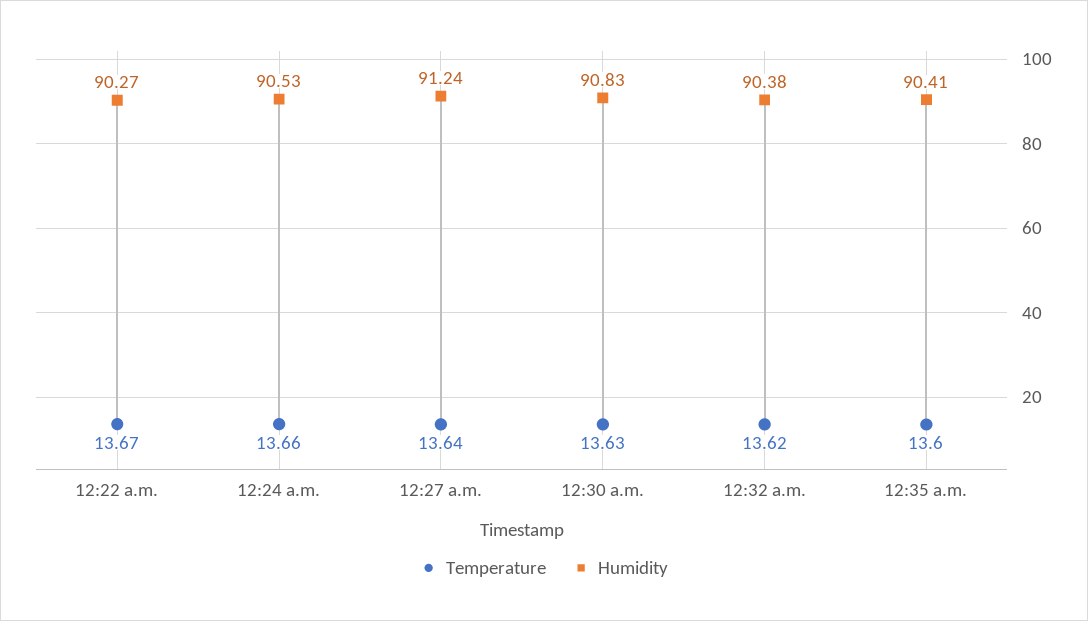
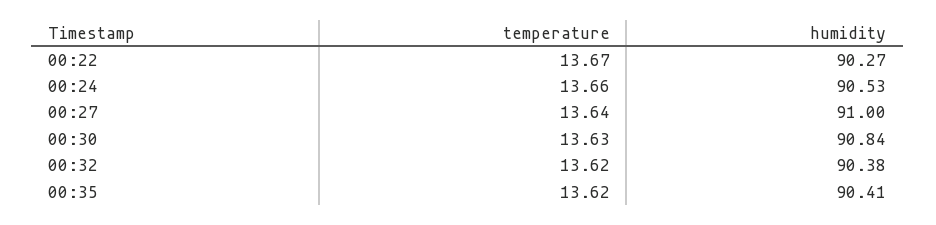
  {
    "Temperature": {
      "12:22 a.m.": 13.67,
      "12:24 a.m.": 13.66,
      "12:27 a.m.": 13.64,
      "12:30 a.m.": 13.63,
      "12:32 a.m.": 13.62,
-     "12:35 a.m.": 13.6
+     "12:35 a.m.": 13.62
    },
    "Humidity": {
      "12:22 a.m.": 90.27,
      "12:24 a.m.": 90.53,
-     "12:27 a.m.": 91.24,
+     "12:27 a.m.": 91,
-     "12:30 a.m.": 90.83,
+     "12:30 a.m.": 90.84,
      "12:32 a.m.": 90.38,
      "12:35 a.m.": 90.41
    }
  }

